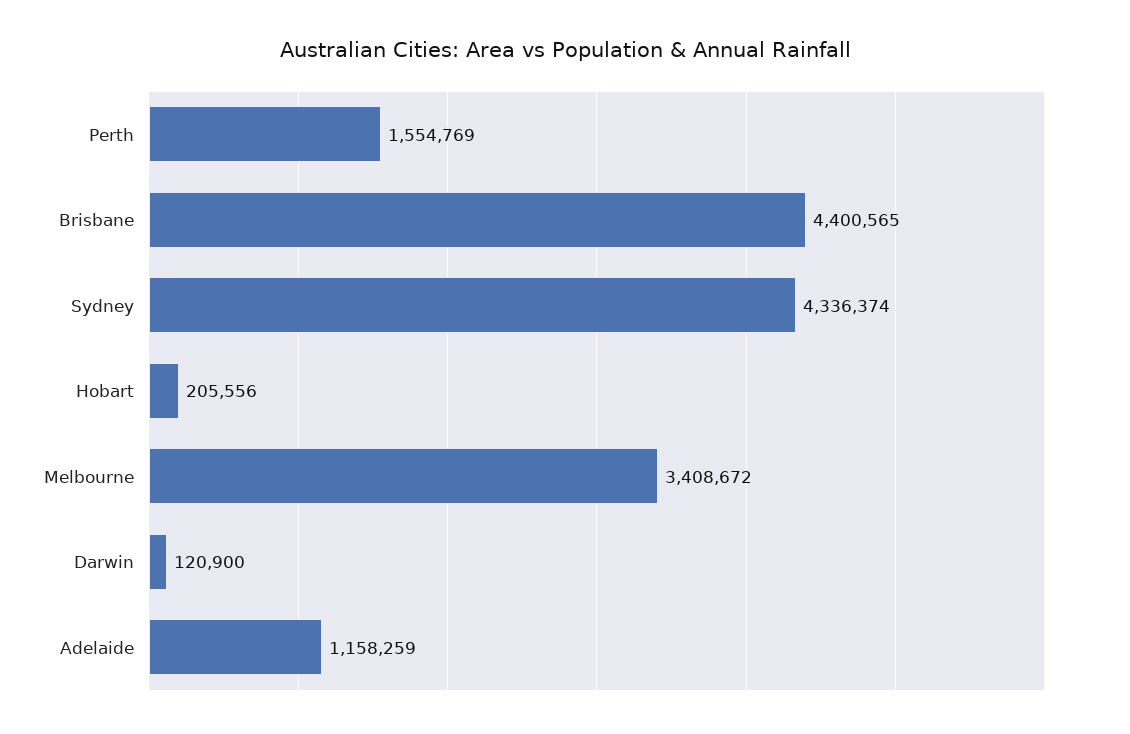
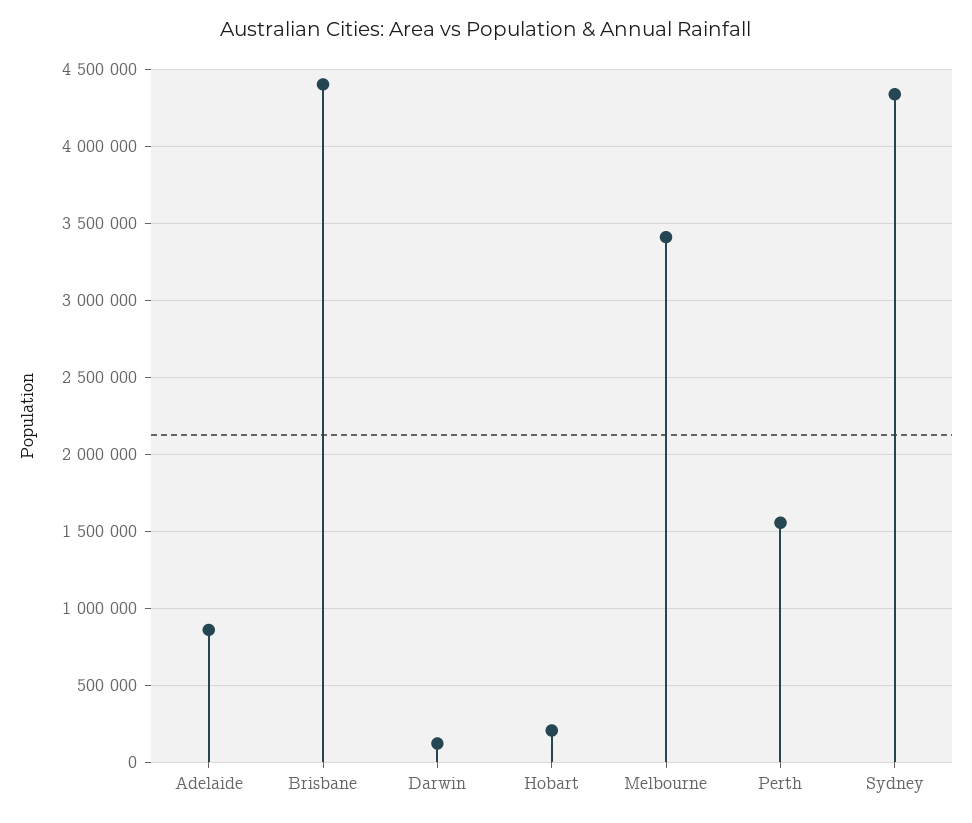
  {
    "Perth": 1554769,
    "Brisbane": 4400565,
    "Sydney": 4336374,
    "Hobart": 205556,
    "Melbourne": 3408672,
    "Darwin": 120900,
-   "Adelaide": 1158259
+   "Adelaide": 850000
  }

